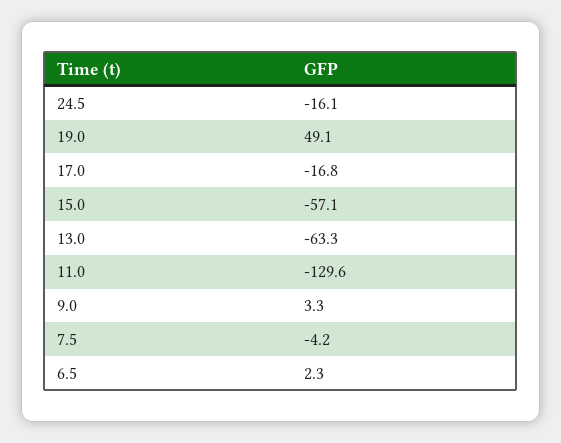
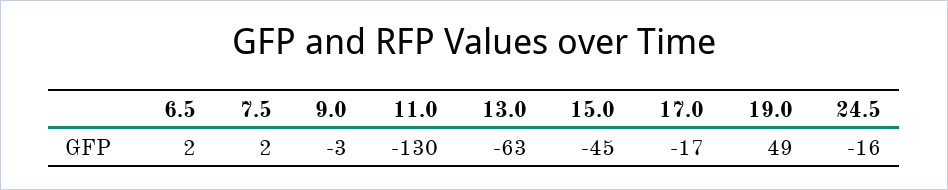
  {
    "24.5": -16.1,
    "19.0": 49.1,
    "17.0": -16.8,
-   "15.0": -57.1,
+   "15.0": -45,
    "13.0": -63.3,
    "11.0": -129.6,
-   "9.0": 3.3,
+   "9.0": -3,
-   "7.5": -4.2,
+   "7.5": 2,
    "6.5": 2.3
  }

